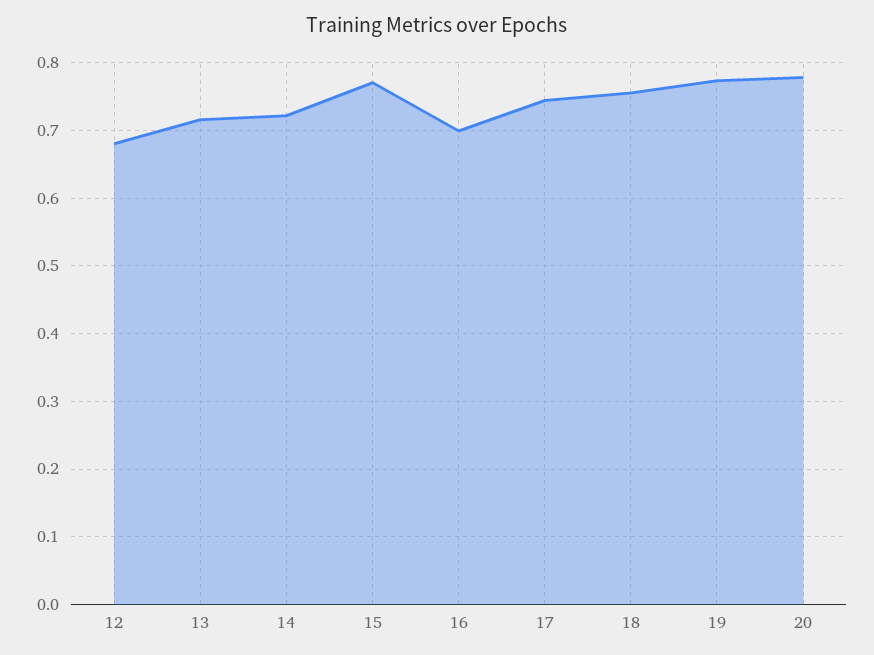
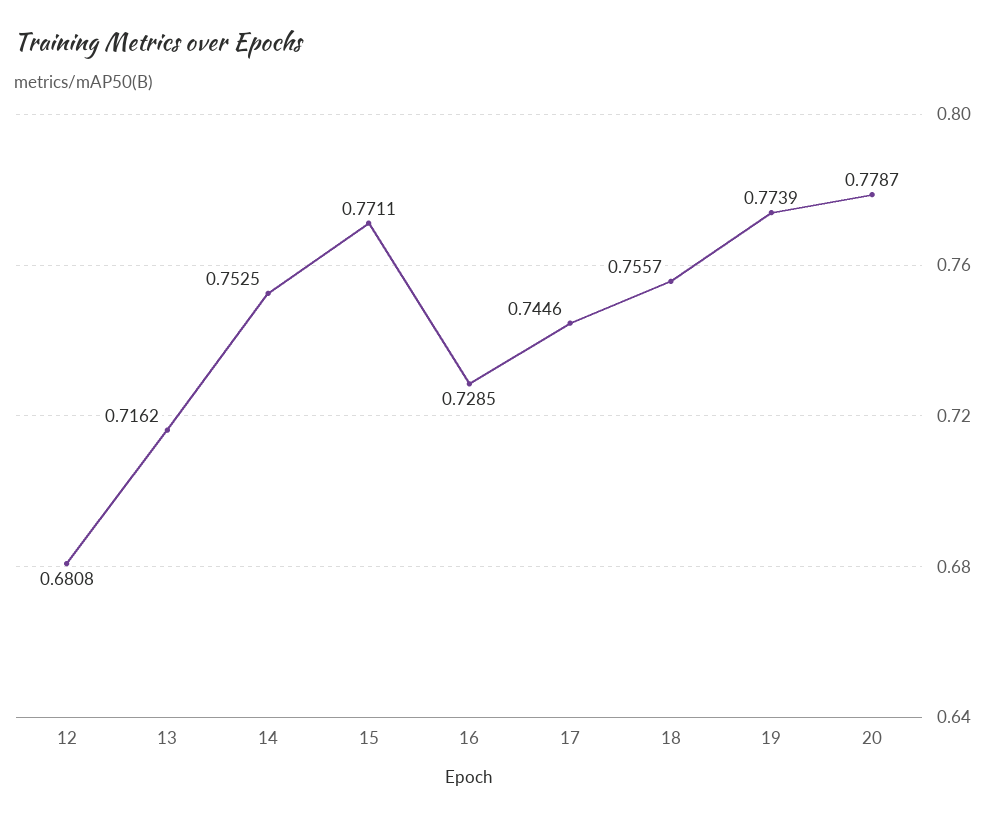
  {
    "12": 0.6808,
    "13": 0.7162,
-   "14": 0.72,
+   "14": 0.7525,
    "15": 0.7711,
-   "16": 0.7,
+   "16": 0.7285,
    "17": 0.7446,
    "18": 0.7557,
    "19": 0.7739,
    "20": 0.7787
  }

